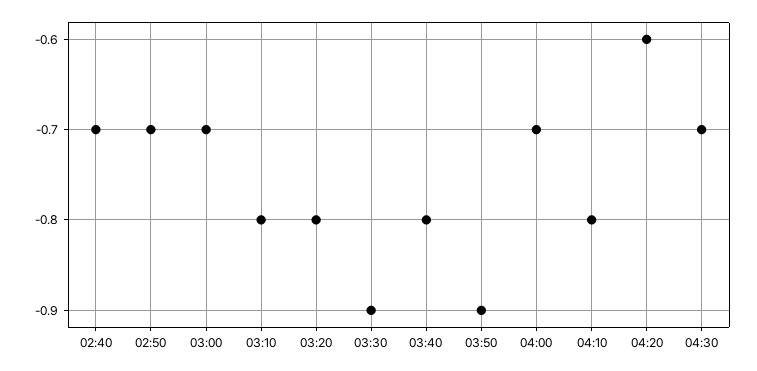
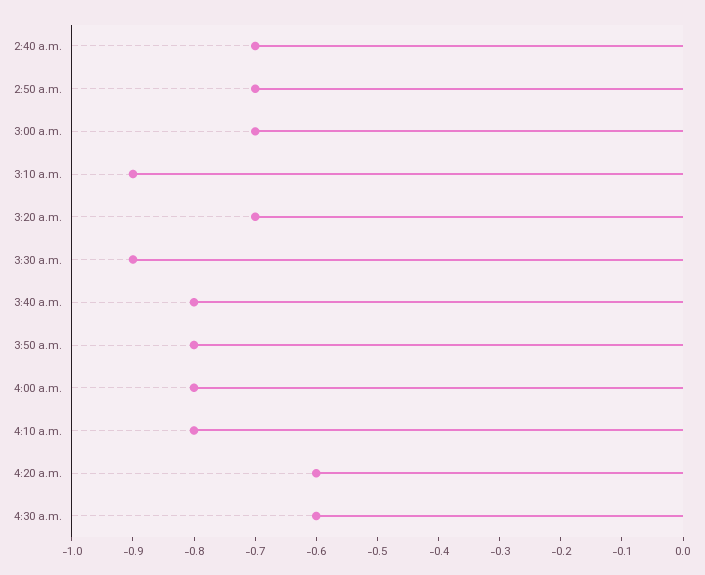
  {
    "02:40": -0.7,
    "02:50": -0.7,
    "03:00": -0.7,
-   "03:10": -0.8,
+   "03:10": -0.9,
-   "03:20": -0.8,
+   "03:20": -0.7,
    "03:30": -0.9,
    "03:40": -0.8,
-   "03:50": -0.9,
+   "03:50": -0.8,
-   "04:00": -0.7,
+   "04:00": -0.8,
    "04:10": -0.8,
    "04:20": -0.6,
-   "04:30": -0.7
+   "04:30": -0.6
  }

